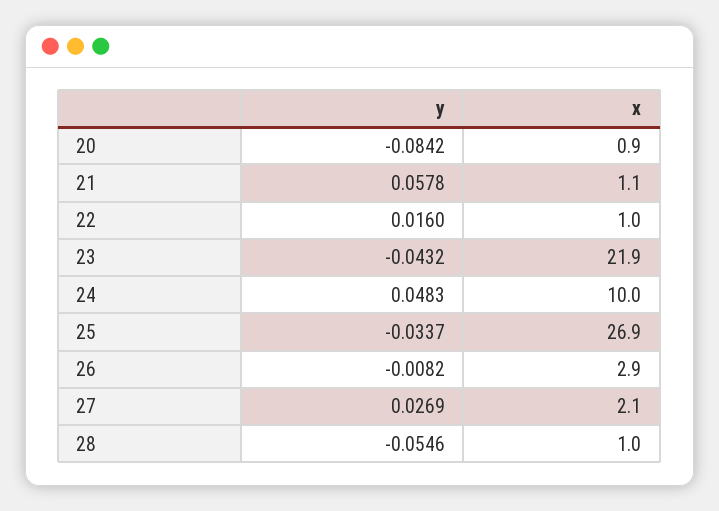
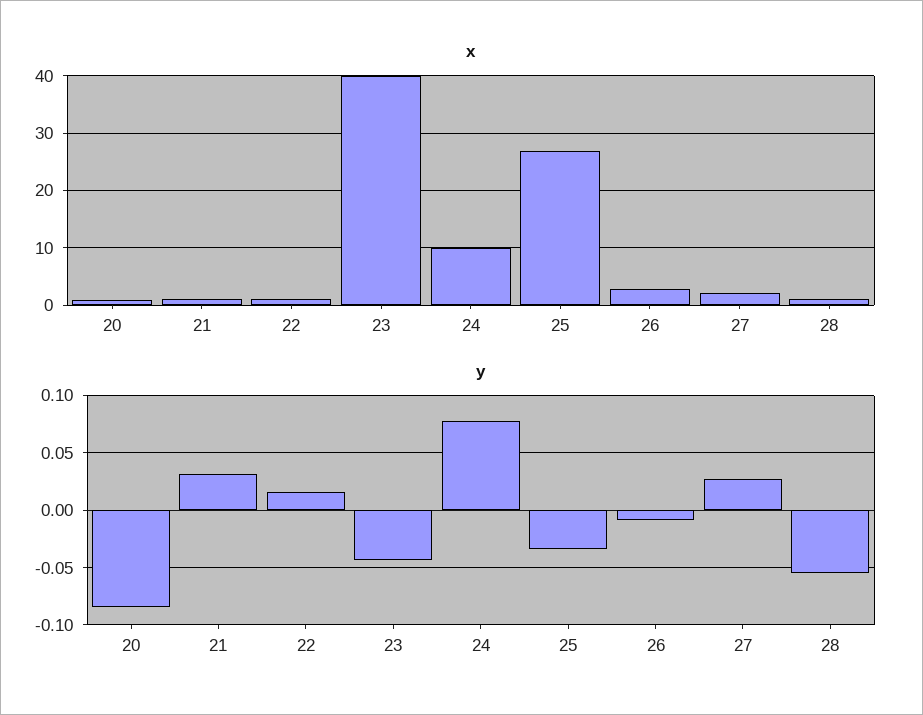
  {
    "y": {
      "20": -0.0842,
-     "21": 0.0578,
+     "21": 0.03,
      "22": 0.016,
      "23": -0.0432,
-     "24": 0.0483,
+     "24": 0.08,
      "25": -0.0337,
      "26": -0.0082,
      "27": 0.0269,
      "28": -0.0546
    },
    "x": {
      "20": 0.9,
      "21": 1.1,
      "22": 1,
-     "23": 21.9,
+     "23": 40,
      "24": 10,
      "25": 26.9,
      "26": 2.9,
      "27": 2.1,
      "28": 1
    }
  }

